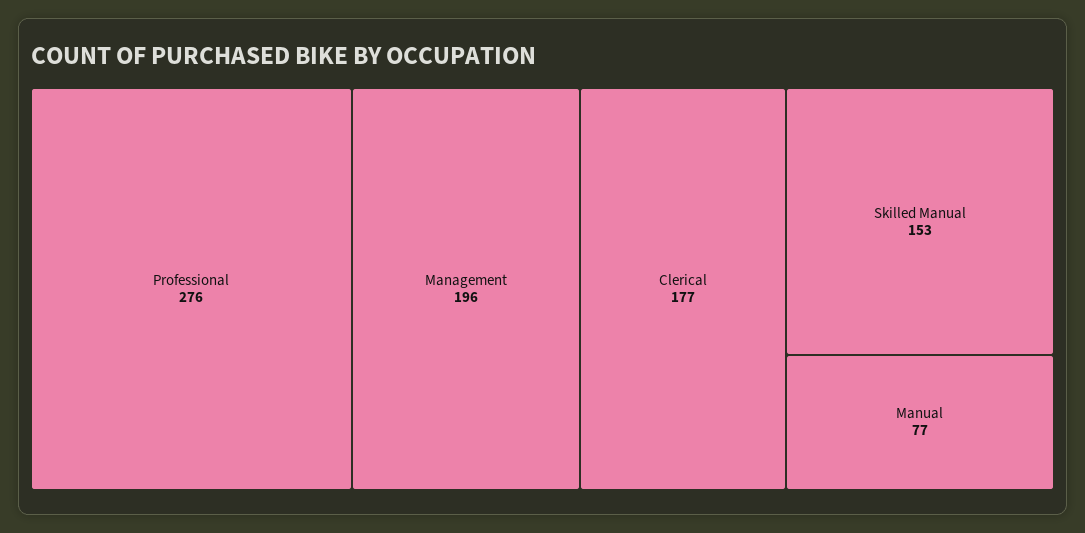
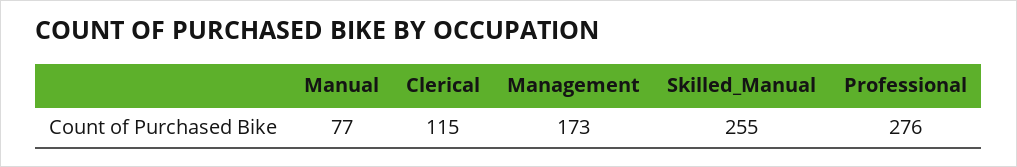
  {
    "Professional": 276,
-   "Management": 196,
+   "Management": 173,
-   "Clerical": 177,
+   "Clerical": 115,
-   "Skilled Manual": 153,
+   "Skilled Manual": 255,
    "Manual": 77
  }

